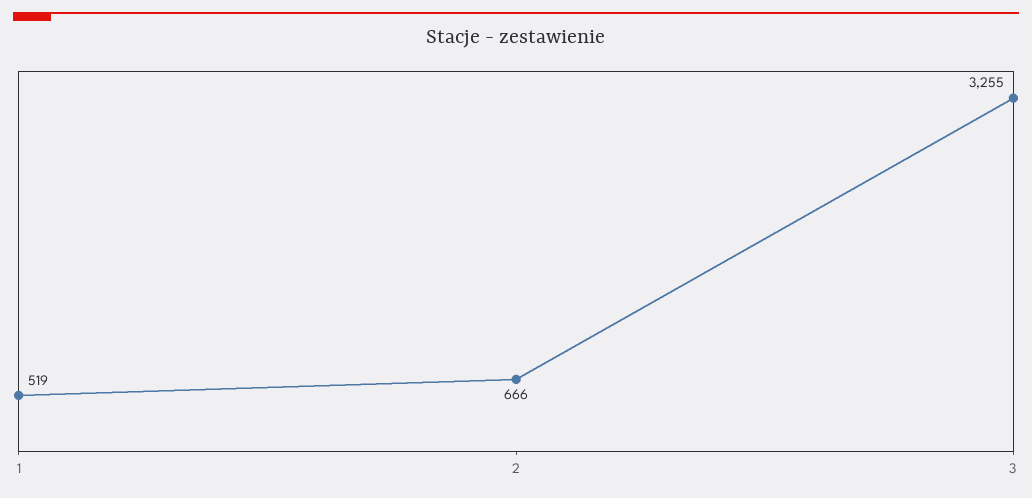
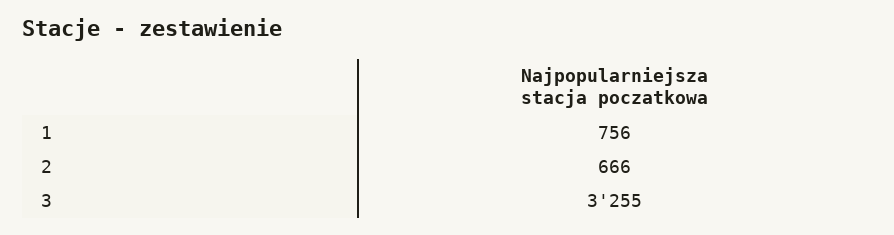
  {
-   "1": 519,
+   "1": 756,
    "2": 666,
    "3": 3255
  }

